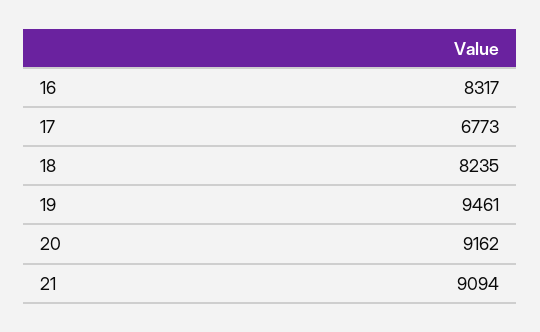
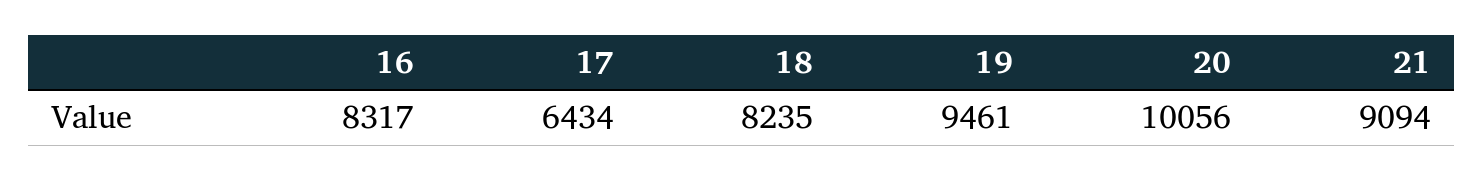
  {
    "16": 8317,
-   "17": 6773,
+   "17": 6434,
    "18": 8235,
    "19": 9461,
-   "20": 9162,
+   "20": 10056,
    "21": 9094
  }

